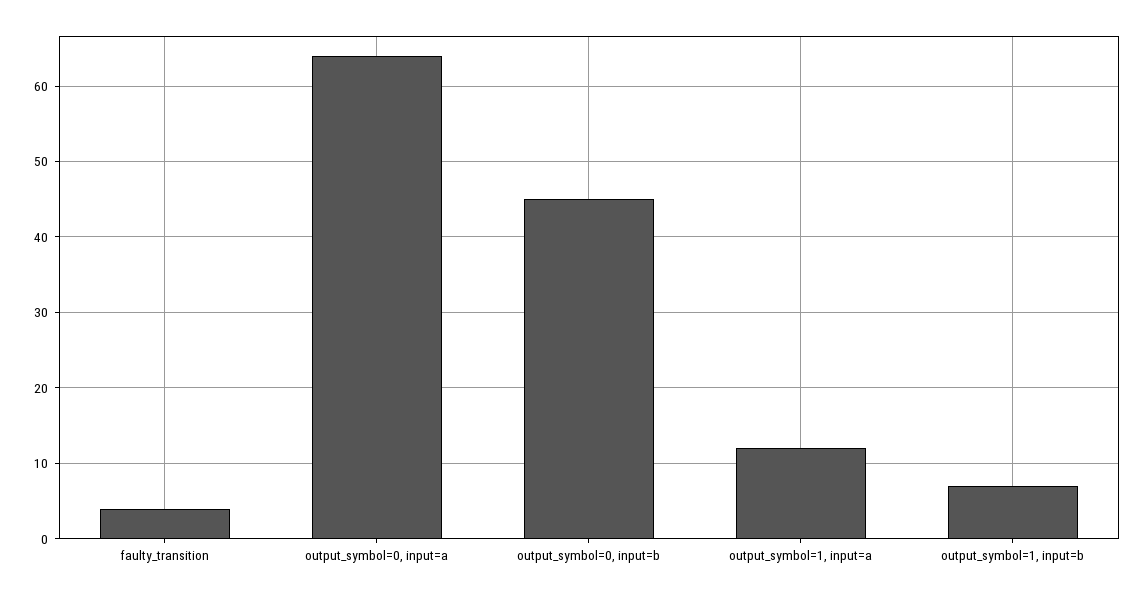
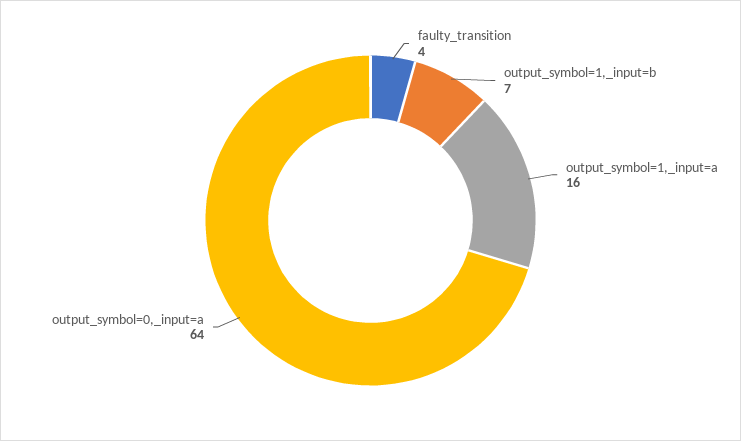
  {
    "faulty_transition": 4,
    "output_symbol=0, input=a": 64,
-   "output_symbol=0, input=b": 45,
-   "output_symbol=1, input=a": 12,
+   "output_symbol=1, input=a": 16,
    "output_symbol=1, input=b": 7
  }

